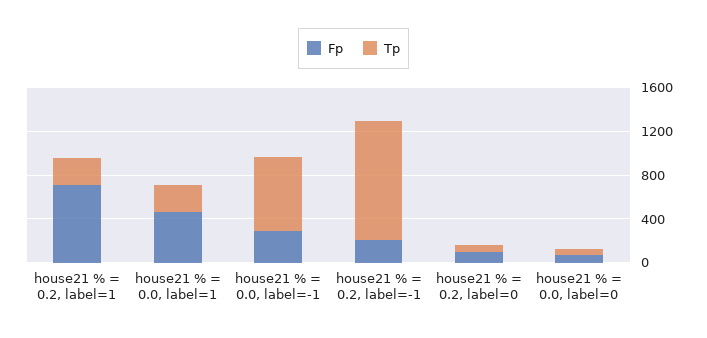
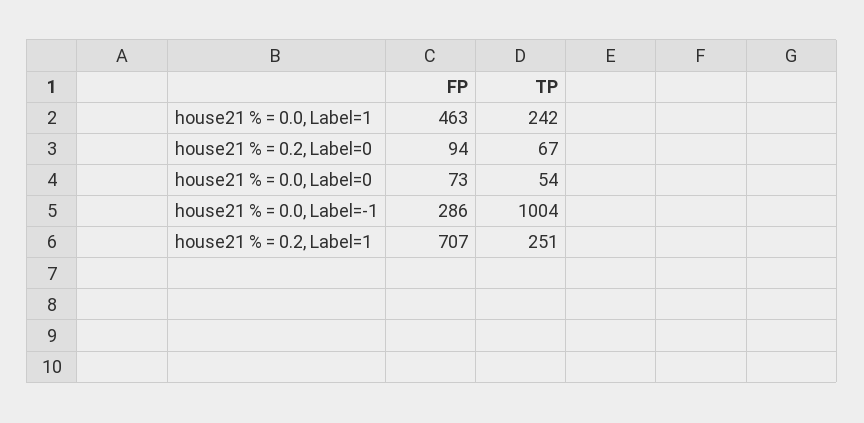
  {
    "Fp": {
      "house21 % = 0.2, label=1": 707,
      "house21 % = 0.0, label=1": 463,
      "house21 % = 0.0, label=-1": 286,
-     "house21 % = 0.2, label=-1": 200,
      "house21 % = 0.2, label=0": 94,
      "house21 % = 0.0, label=0": 73
    },
    "Tp": {
      "house21 % = 0.2, label=1": 251,
      "house21 % = 0.0, label=1": 242,
-     "house21 % = 0.0, label=-1": 700,
+     "house21 % = 0.0, label=-1": 1004,
-     "house21 % = 0.2, label=-1": 1100,
      "house21 % = 0.2, label=0": 67,
      "house21 % = 0.0, label=0": 54
    }
  }

